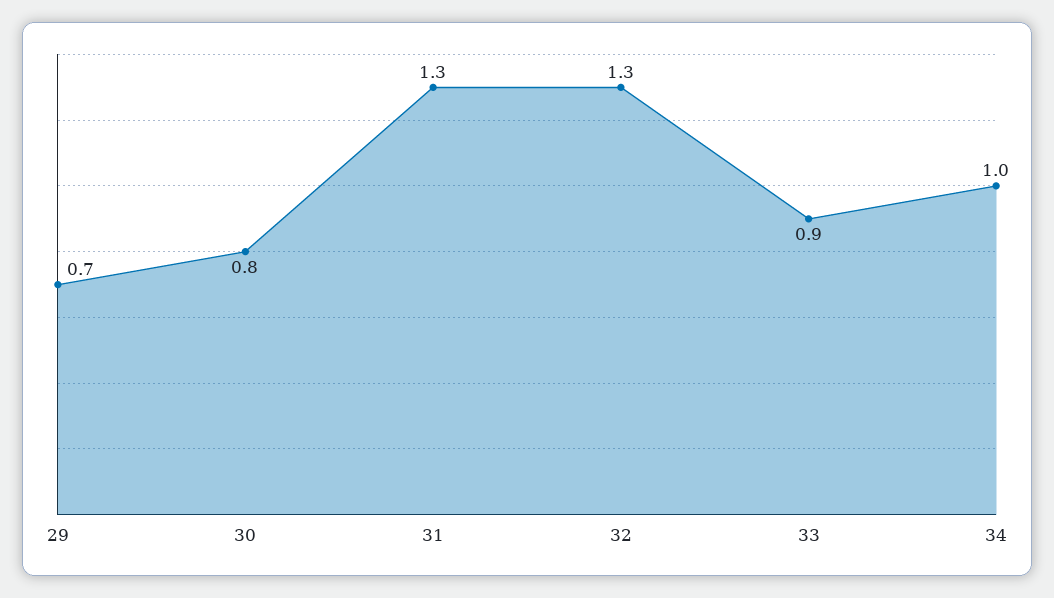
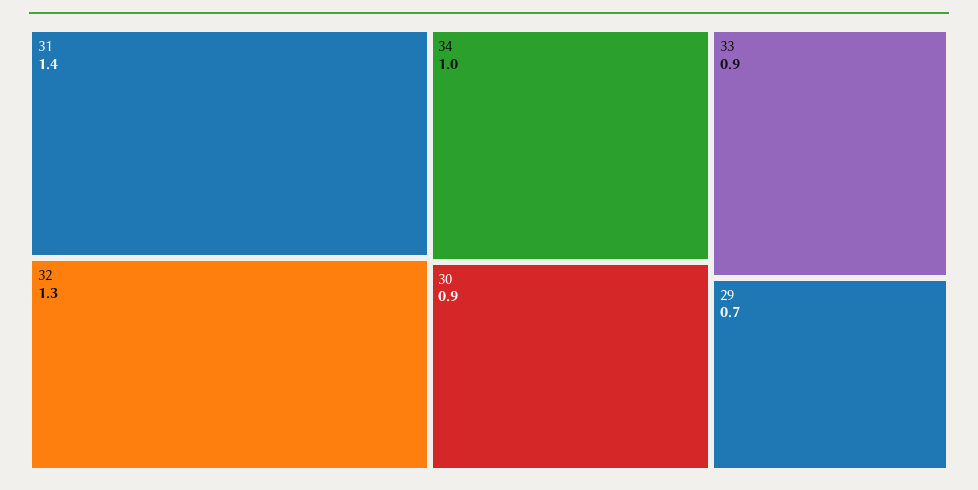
  {
    "29": 0.7,
-   "30": 0.8,
+   "30": 0.9,
-   "31": 1.3,
+   "31": 1.4,
    "32": 1.3,
    "33": 0.9,
    "34": 1
  }

